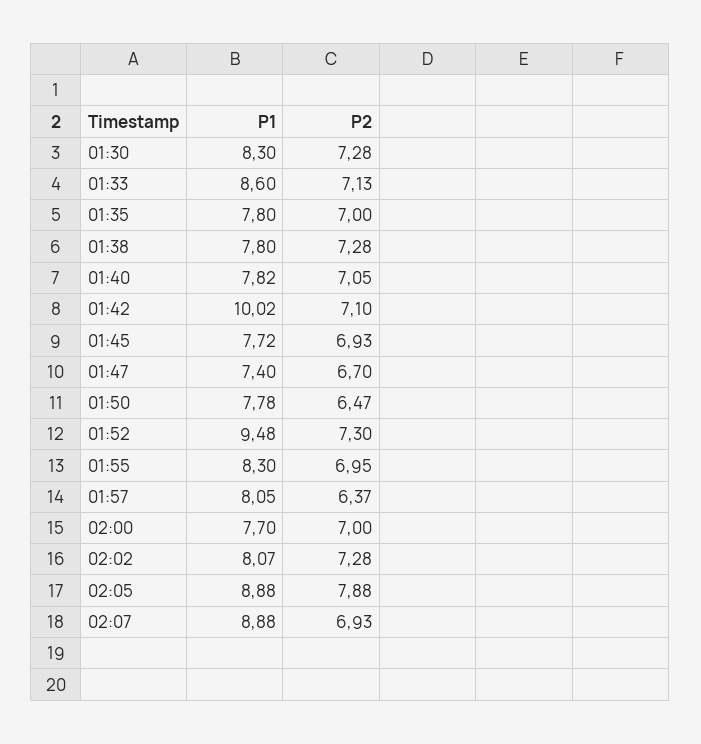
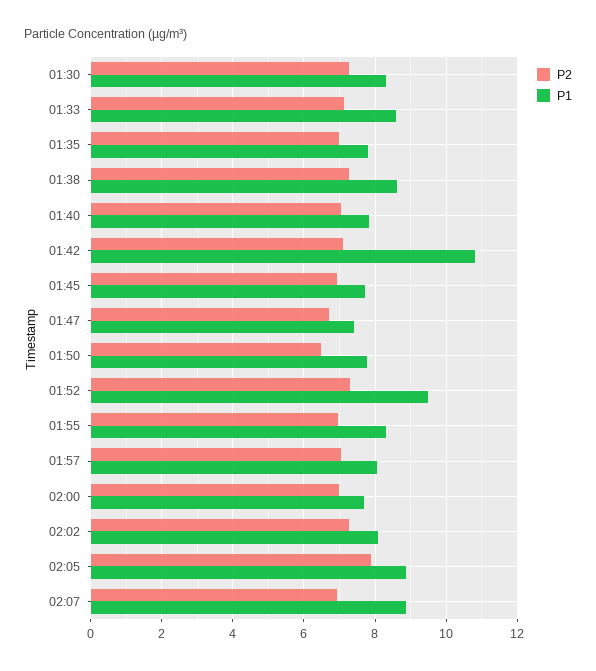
  {
    "P1": {
      "01:30": 8.3,
      "01:33": 8.6,
      "01:35": 7.8,
-     "01:38": 7.8,
+     "01:38": 8.6,
      "01:40": 7.82,
-     "01:42": 10.02,
+     "01:42": 10.8,
      "01:45": 7.72,
      "01:47": 7.4,
      "01:50": 7.78,
      "01:52": 9.48,
      "01:55": 8.3,
      "01:57": 8.05,
      "02:00": 7.7,
      "02:02": 8.07,
      "02:05": 8.88,
      "02:07": 8.88
    },
    "P2": {
      "01:30": 7.28,
      "01:33": 7.13,
      "01:35": 7,
      "01:38": 7.28,
      "01:40": 7.05,
      "01:42": 7.1,
      "01:45": 6.93,
      "01:47": 6.7,
      "01:50": 6.47,
      "01:52": 7.3,
      "01:55": 6.95,
-     "01:57": 6.37,
+     "01:57": 7,
      "02:00": 7,
      "02:02": 7.28,
      "02:05": 7.88,
      "02:07": 6.93
    }
  }

